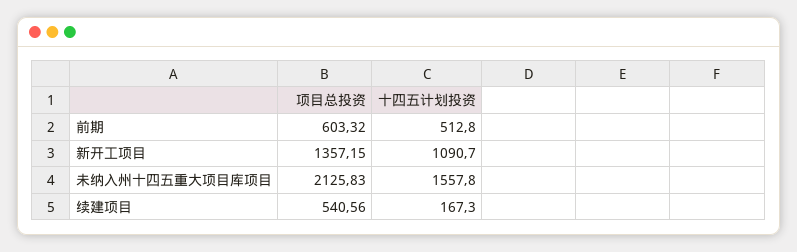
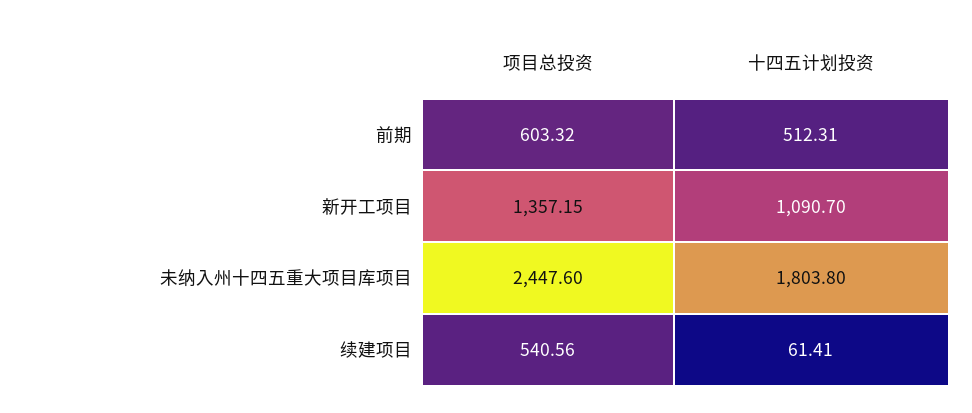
  {
    "项目总投资": {
      "前期": 603.32,
      "新开工项目": 1357.15,
-     "未纳入州十四五重大项目库项目": 2125.83,
+     "未纳入州十四五重大项目库项目": 2447.6,
      "续建项目": 540.56
    },
    "十四五计划投资": {
-     "前期": 512.8,
+     "前期": 512.31,
      "新开工项目": 1090.7,
-     "未纳入州十四五重大项目库项目": 1557.8,
+     "未纳入州十四五重大项目库项目": 1803.8,
-     "续建项目": 167.3
+     "续建项目": 61.41
    }
  }

